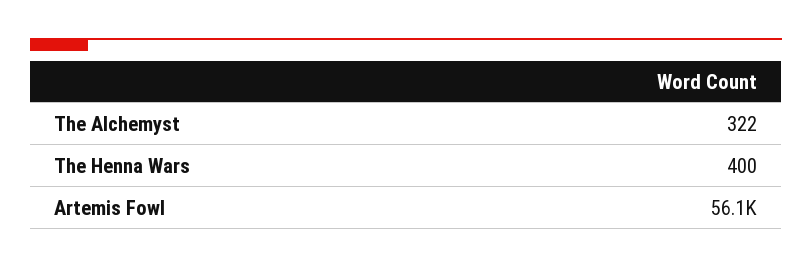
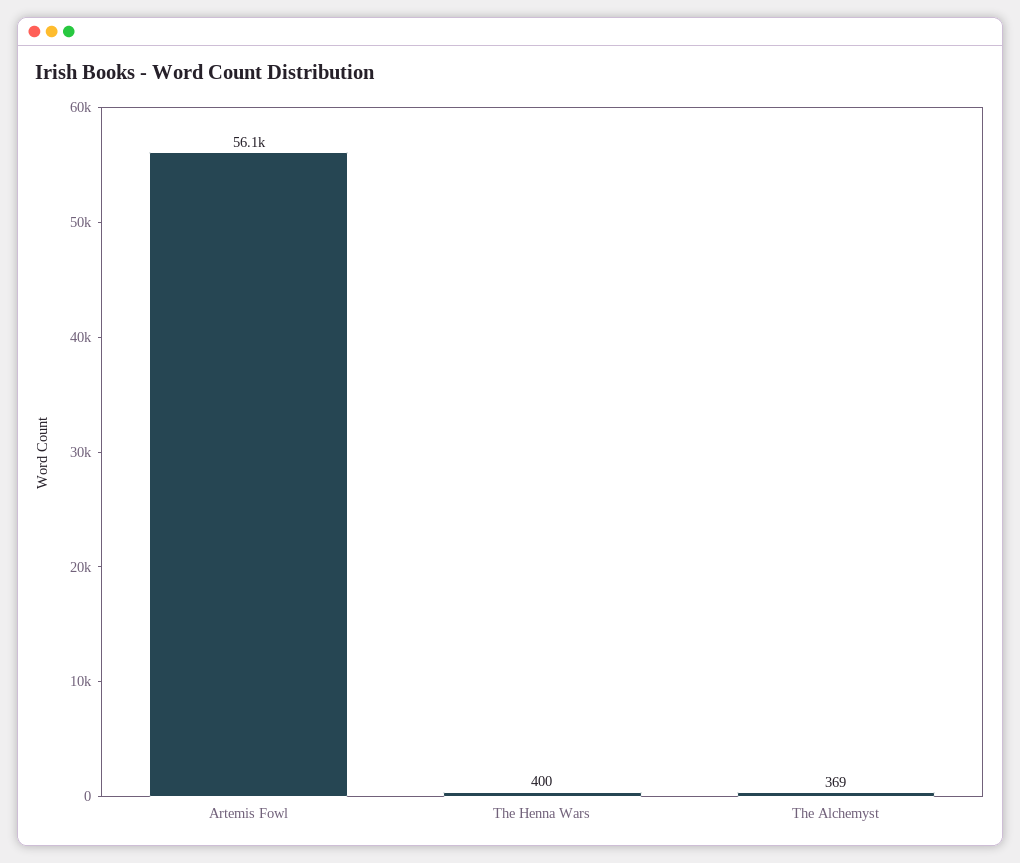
  {
-   "The Alchemyst": 322,
+   "The Alchemyst": 369,
    "The Henna Wars": 400,
    "Artemis Fowl": 56100
  }

